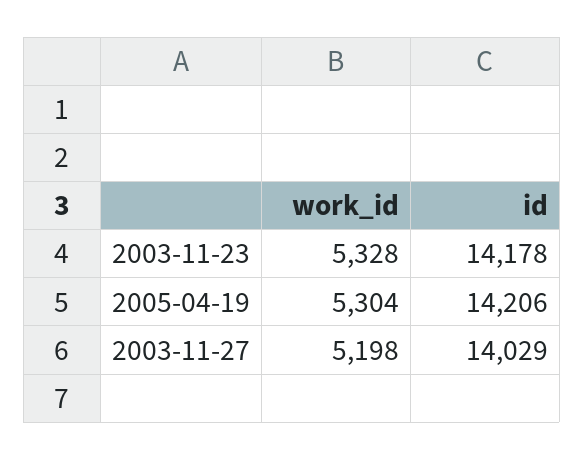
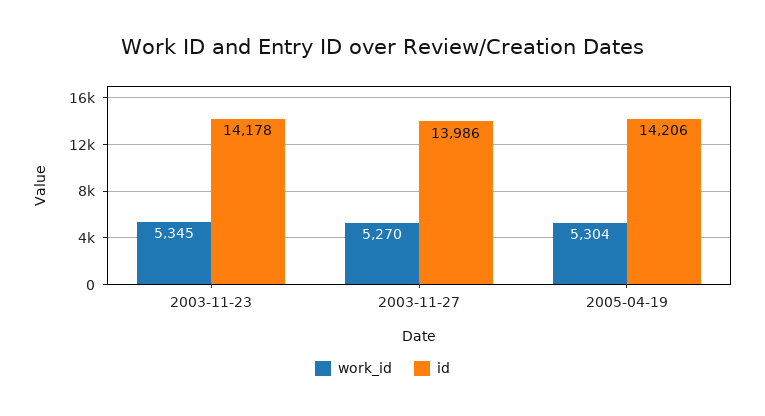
  {
    "work_id": {
-     "2003-11-23": 5328,
+     "2003-11-23": 5345,
      "2005-04-19": 5304,
-     "2003-11-27": 5198
+     "2003-11-27": 5270
    },
    "id": {
      "2003-11-23": 14178,
      "2005-04-19": 14206,
-     "2003-11-27": 14029
+     "2003-11-27": 13986
    }
  }

